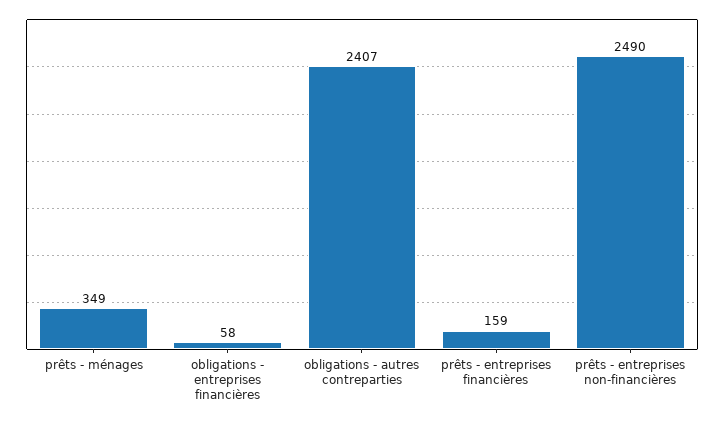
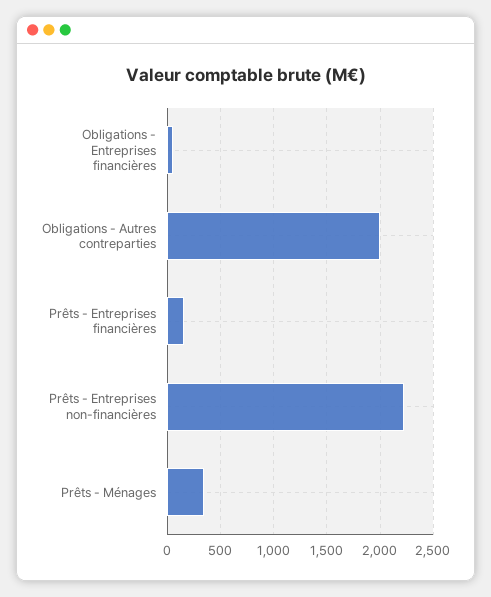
  {
    "prêts - ménages": 349,
    "obligations - entreprises financières": 58,
-   "obligations - autres contreparties": 2407,
+   "obligations - autres contreparties": 2000,
    "prêts - entreprises financières": 159,
-   "prêts - entreprises non-financières": 2490
+   "prêts - entreprises non-financières": 2200
  }

